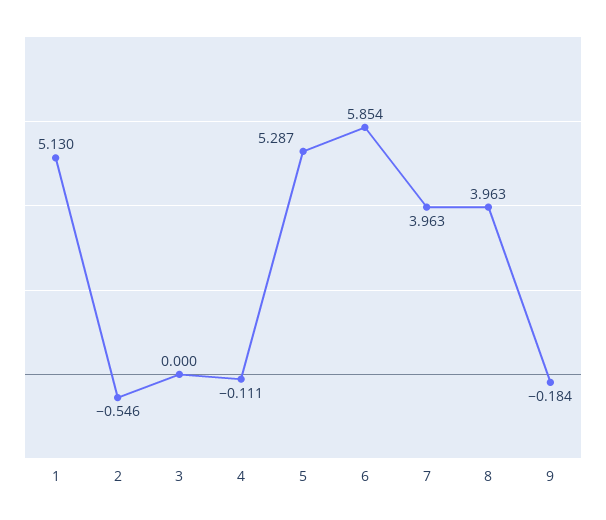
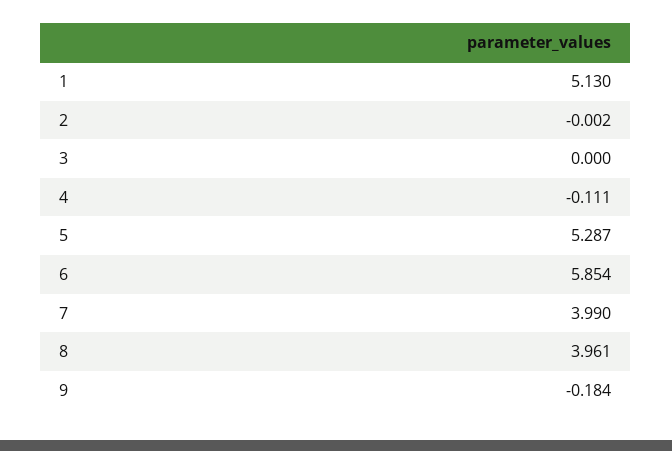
  {
    "1": 5.13,
-   "2": -0.546,
+   "2": -0.002,
    "3": 0,
    "4": -0.111,
    "5": 5.287,
    "6": 5.854,
-   "7": 3.963,
+   "7": 3.99,
-   "8": 3.963,
+   "8": 3.961,
    "9": -0.184
  }

